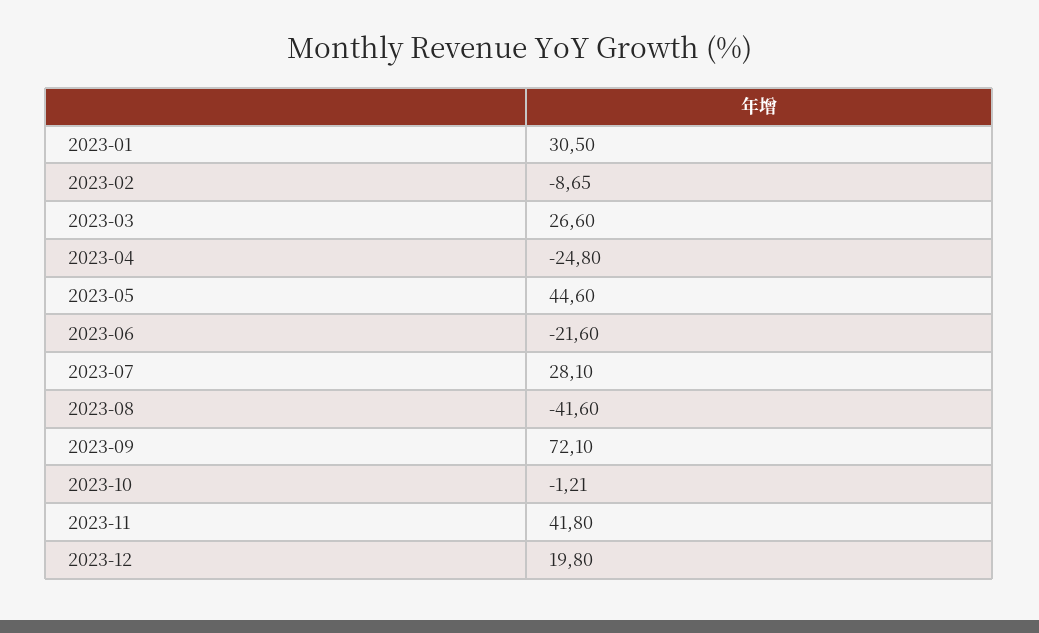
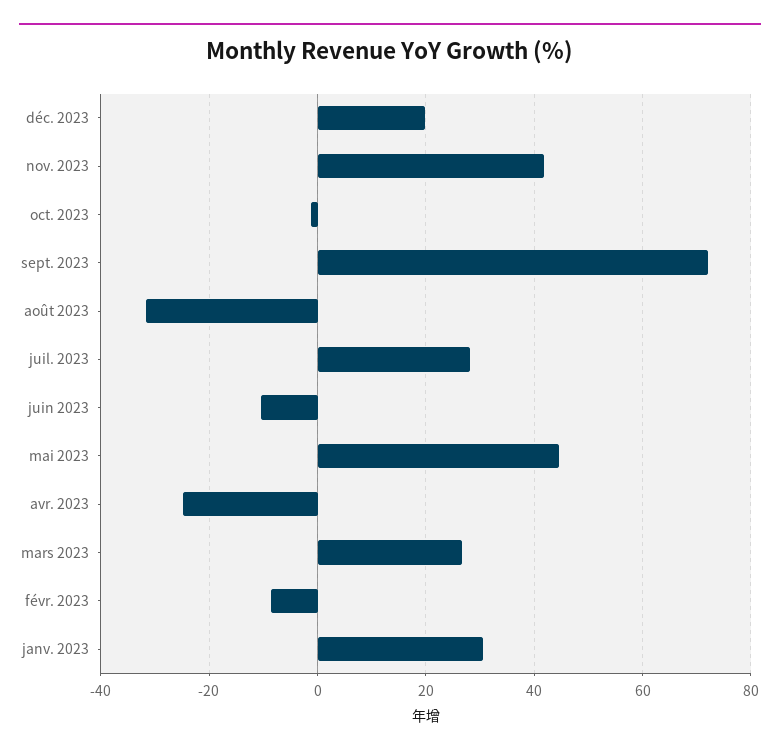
  {
    "2023-01": 30.5,
    "2023-02": -8.65,
    "2023-03": 26.6,
    "2023-04": -24.8,
    "2023-05": 44.6,
-   "2023-06": -21.6,
+   "2023-06": -10,
    "2023-07": 28.1,
-   "2023-08": -41.6,
+   "2023-08": -32,
    "2023-09": 72.1,
    "2023-10": -1.21,
    "2023-11": 41.8,
    "2023-12": 19.8
  }

